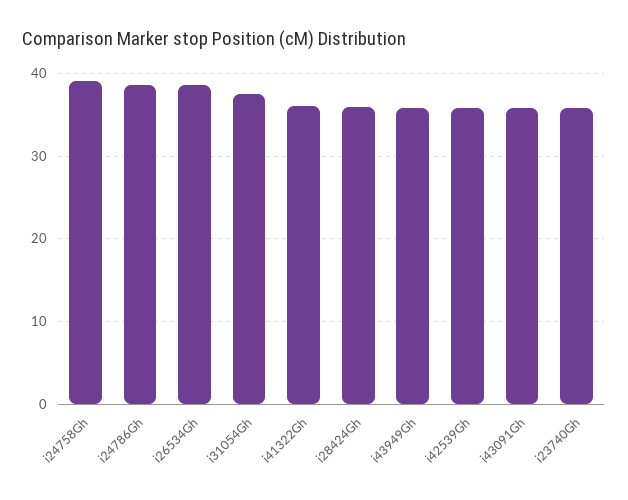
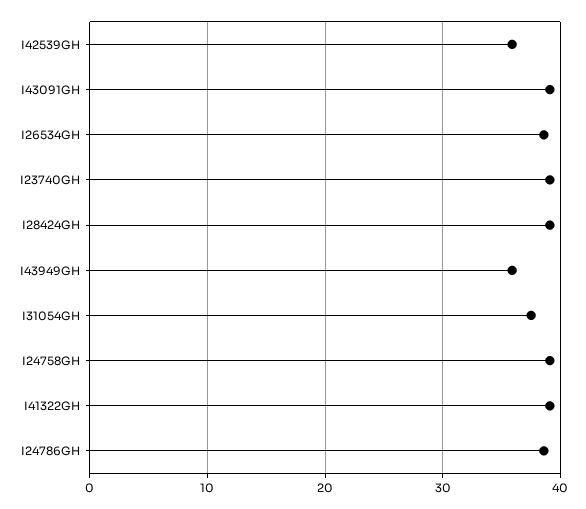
  {
    "i24758Gh": 39,
    "i24786Gh": 39,
    "i26534Gh": 39,
    "i31054Gh": 38,
-   "i41322Gh": 36,
+   "i41322Gh": 39,
-   "i28424Gh": 36,
+   "i28424Gh": 39,
    "i43949Gh": 36,
    "i42539Gh": 36,
-   "i43091Gh": 36,
+   "i43091Gh": 39,
-   "i23740Gh": 36
+   "i23740Gh": 39
  }

